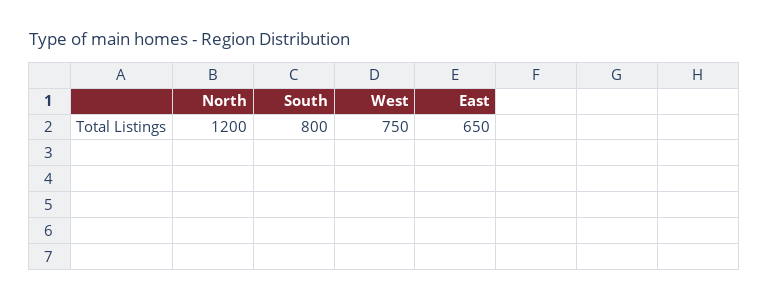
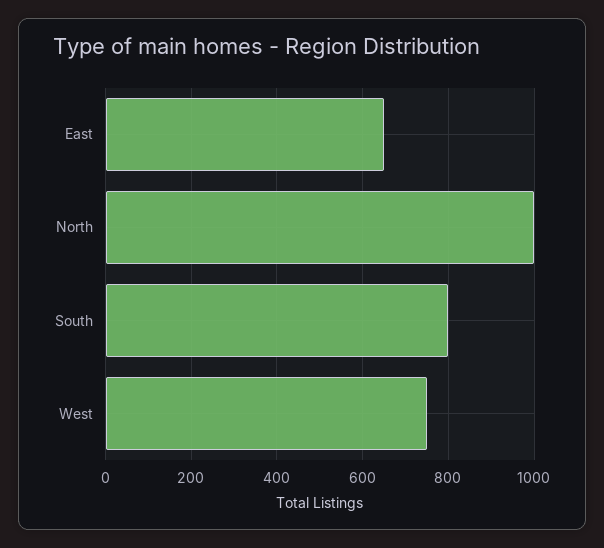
  {
-   "North": 1200,
+   "North": 1000,
    "South": 800,
    "West": 750,
    "East": 650
  }

